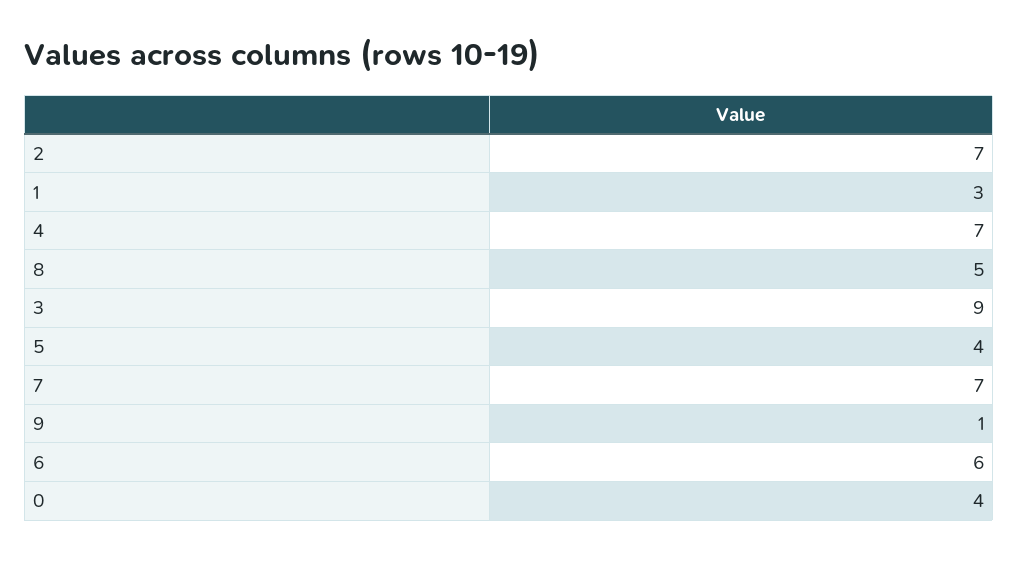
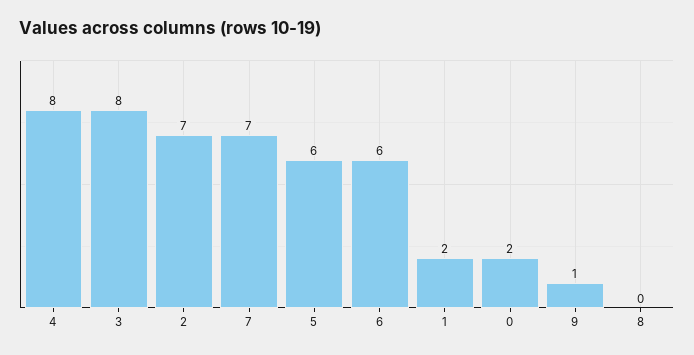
  {
    "2": 7,
-   "1": 3,
+   "1": 2,
-   "4": 7,
+   "4": 8,
-   "8": 5,
+   "8": 0,
-   "3": 9,
+   "3": 8,
-   "5": 4,
+   "5": 6,
    "7": 7,
    "9": 1,
    "6": 6,
-   "0": 4
+   "0": 2
  }

